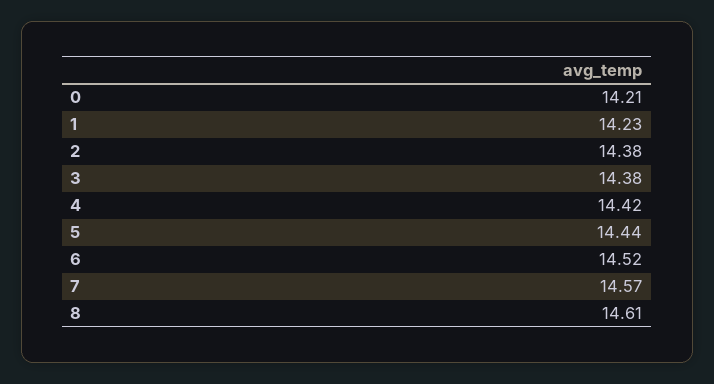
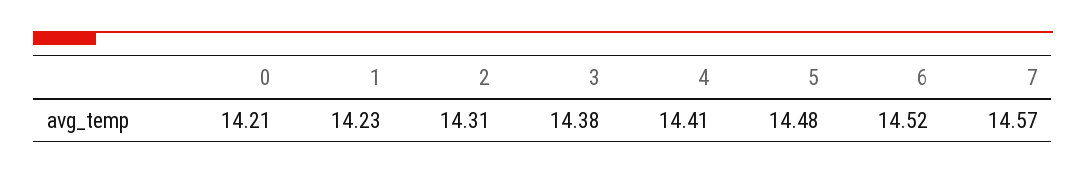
  {
    "0": 14.21,
    "1": 14.23,
-   "2": 14.38,
+   "2": 14.31,
    "3": 14.38,
-   "4": 14.42,
+   "4": 14.41,
-   "5": 14.44,
+   "5": 14.48,
    "6": 14.52,
-   "7": 14.57,
+   "7": 14.57
-   "8": 14.61
  }

